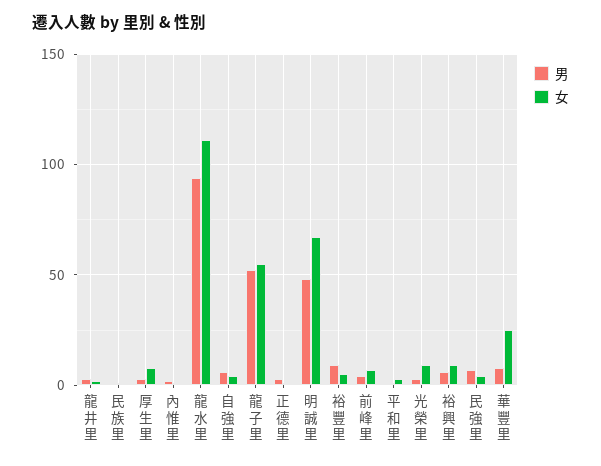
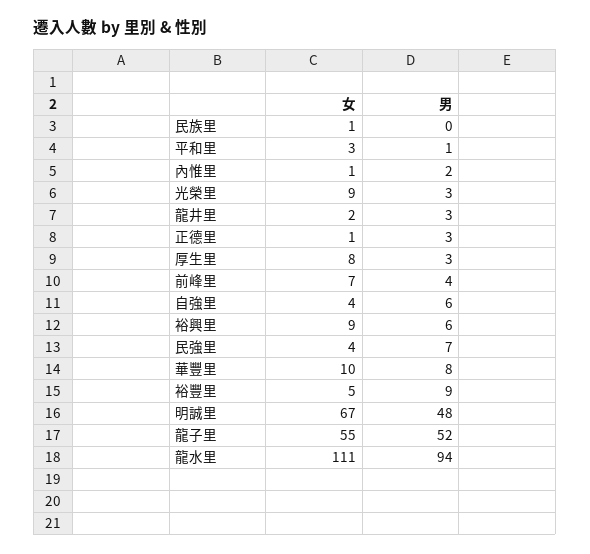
  {
    "男": {
      "龍井里": 3,
      "民族里": 0,
      "厚生里": 3,
      "內惟里": 2,
      "龍水里": 94,
      "自強里": 6,
      "龍子里": 52,
      "正德里": 3,
      "明誠里": 48,
      "裕豐里": 9,
      "前峰里": 4,
      "平和里": 1,
      "光榮里": 3,
      "裕興里": 6,
      "民強里": 7,
      "華豐里": 8
    },
    "女": {
      "龍井里": 2,
      "民族里": 1,
      "厚生里": 8,
      "內惟里": 1,
      "龍水里": 111,
      "自強里": 4,
      "龍子里": 55,
      "正德里": 1,
      "明誠里": 67,
      "裕豐里": 5,
      "前峰里": 7,
      "平和里": 3,
      "光榮里": 9,
      "裕興里": 9,
      "民強里": 4,
-     "華豐里": 25
+     "華豐里": 10
    }
  }

